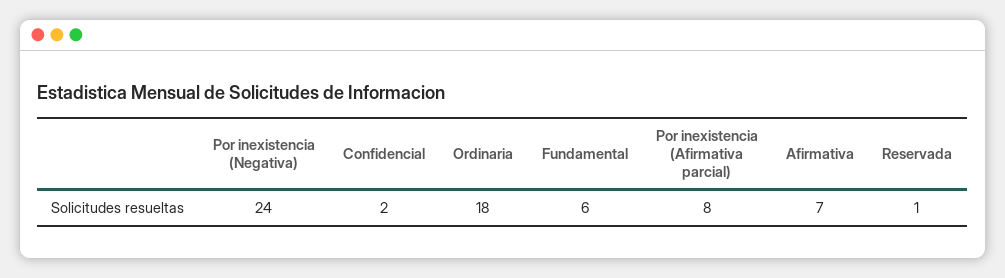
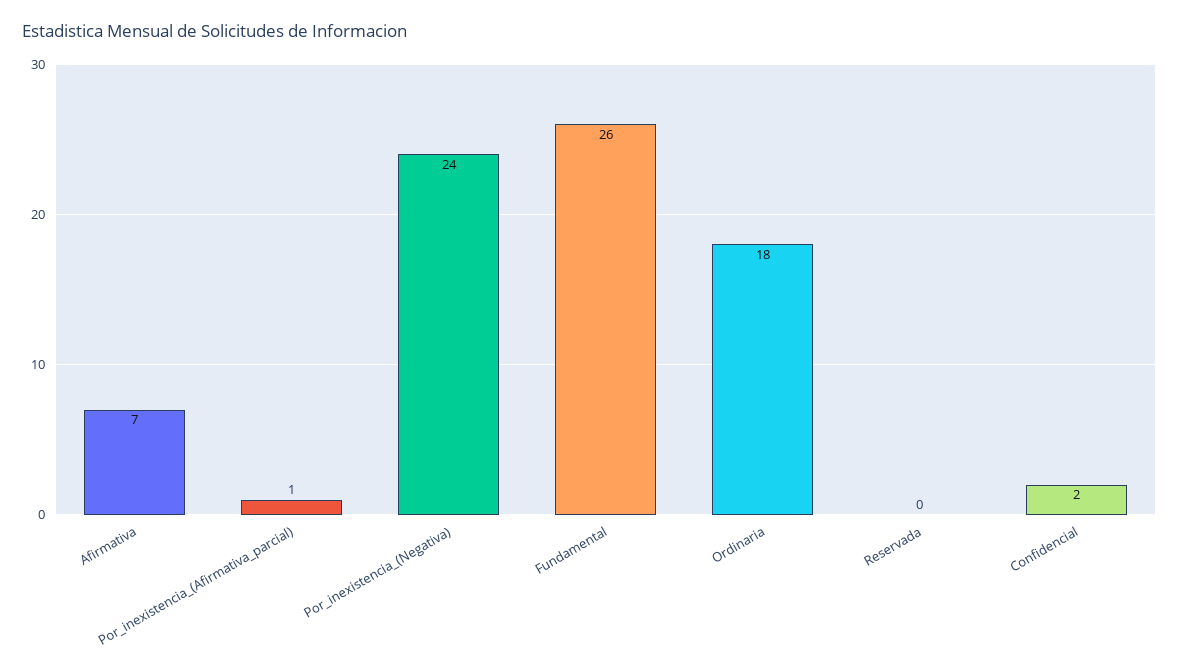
  {
    "Por inexistencia (Negativa)": 24,
    "Confidencial": 2,
    "Ordinaria": 18,
-   "Fundamental": 6,
+   "Fundamental": 26,
-   "Por inexistencia (Afirmativa parcial)": 8,
+   "Por inexistencia (Afirmativa parcial)": 1,
    "Afirmativa": 7,
-   "Reservada": 1
+   "Reservada": 0
  }

